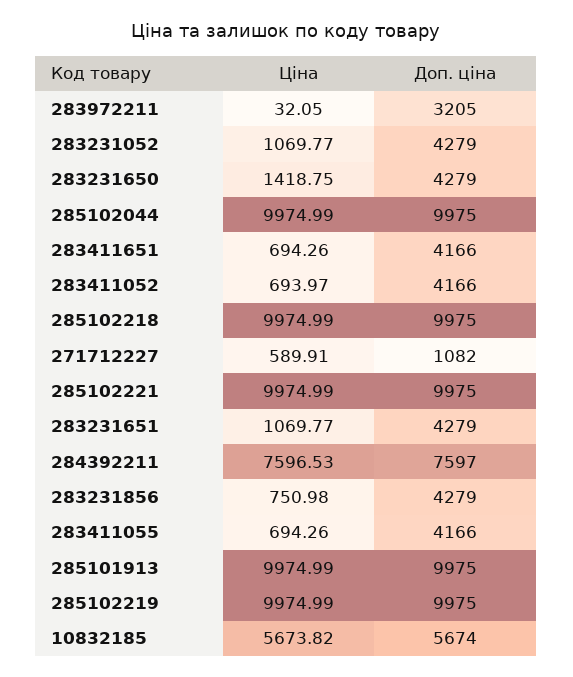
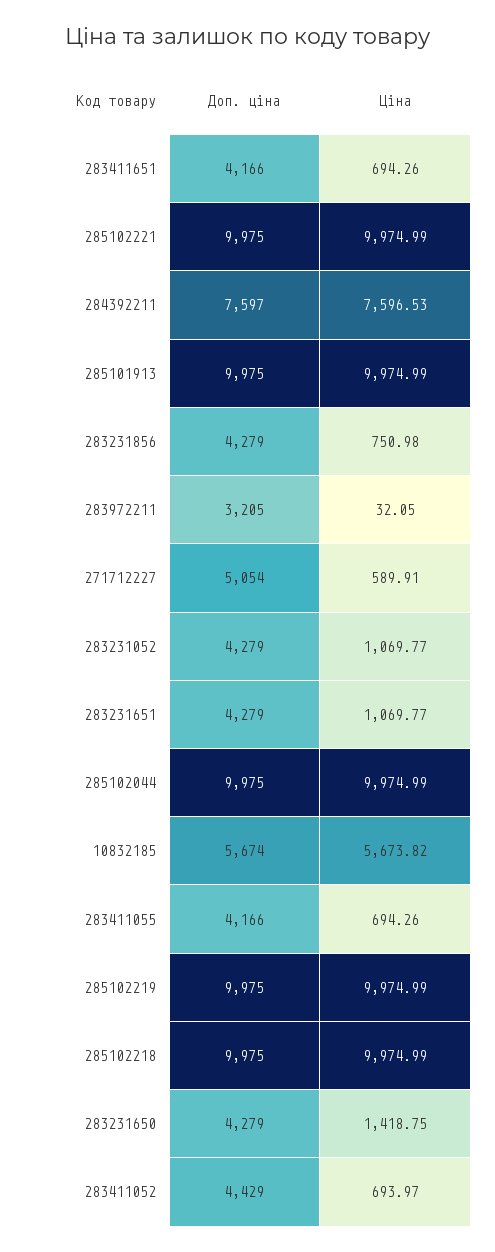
  {
    "Ціна": {
      "283972211": 32.05,
      "283231052": 1069.77,
      "283231650": 1418.75,
      "285102044": 9974.99,
      "283411651": 694.26,
      "283411052": 693.97,
      "285102218": 9974.99,
      "271712227": 589.91,
      "285102221": 9974.99,
      "283231651": 1069.77,
      "284392211": 7596.53,
      "283231856": 750.98,
      "283411055": 694.26,
      "285101913": 9974.99,
      "285102219": 9974.99,
      "10832185": 5673.82
    },
    "Доп. ціна": {
      "283972211": 3205,
      "283231052": 4279,
      "283231650": 4279,
      "285102044": 9975,
      "283411651": 4166,
-     "283411052": 4166,
+     "283411052": 4429,
      "285102218": 9975,
-     "271712227": 1082,
+     "271712227": 5054,
      "285102221": 9975,
      "283231651": 4279,
      "284392211": 7597,
      "283231856": 4279,
      "283411055": 4166,
      "285101913": 9975,
      "285102219": 9975,
      "10832185": 5674
    }
  }

